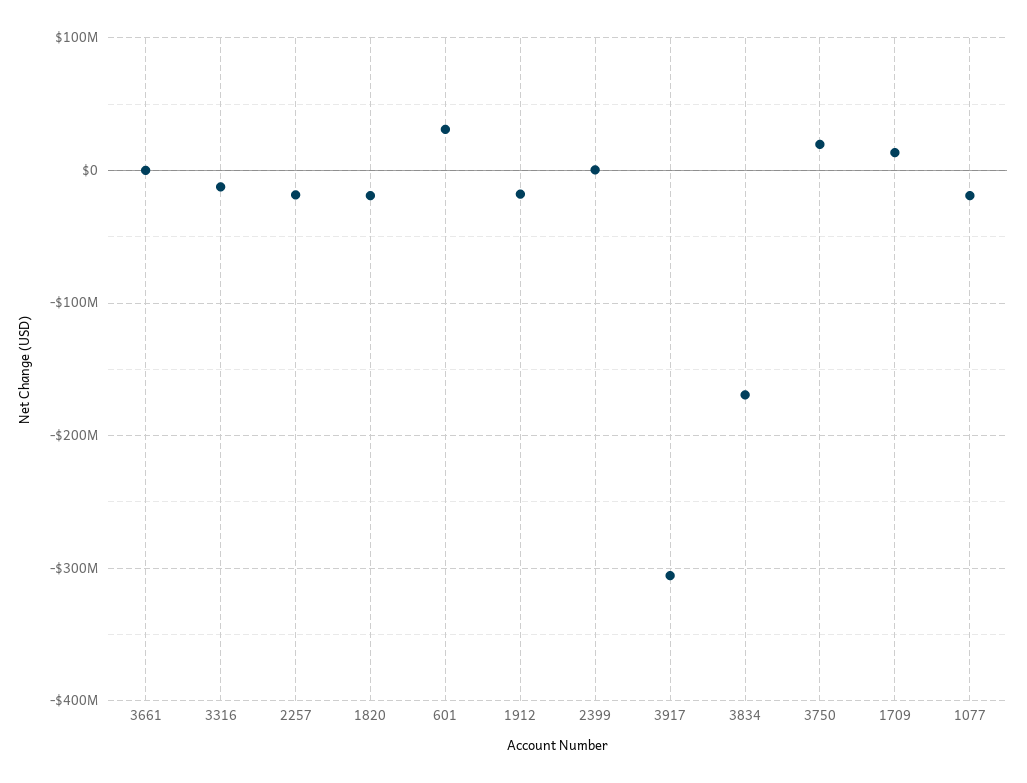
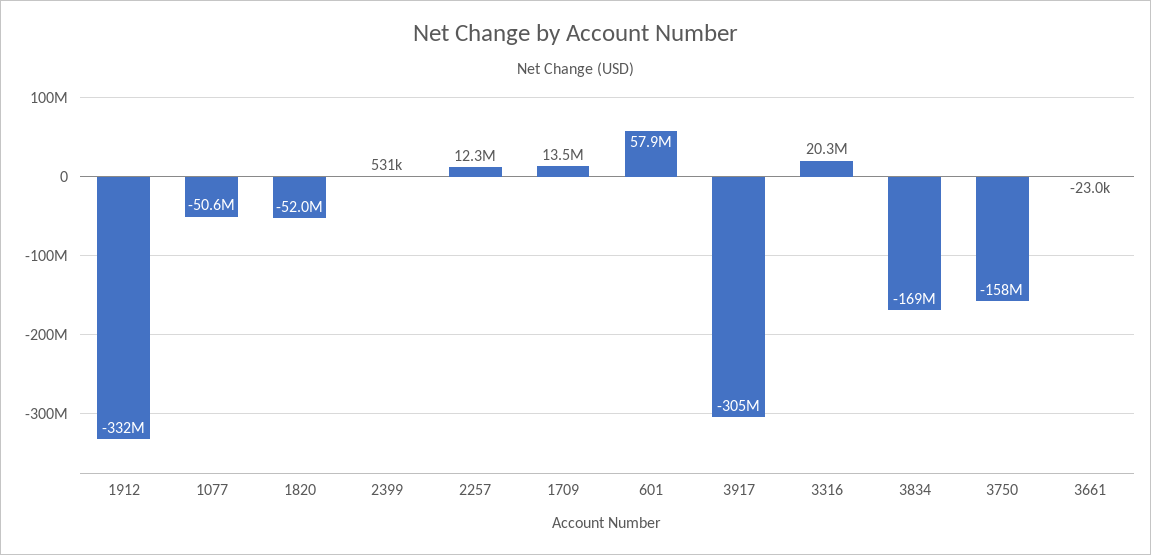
  {
    "3661": -23000,
-   "3316": -10000000,
+   "3316": 20300000,
-   "2257": -20000000,
+   "2257": 12300000,
-   "1820": -20000000,
+   "1820": -52000000,
-   "601": 30000000,
+   "601": 57900000,
-   "1912": -20000000,
+   "1912": -332000000,
    "2399": 531000,
    "3917": -305000000,
    "3834": -169000000,
-   "3750": 20000000,
+   "3750": -158000000,
    "1709": 13500000,
-   "1077": -20000000
+   "1077": -50600000
  }

